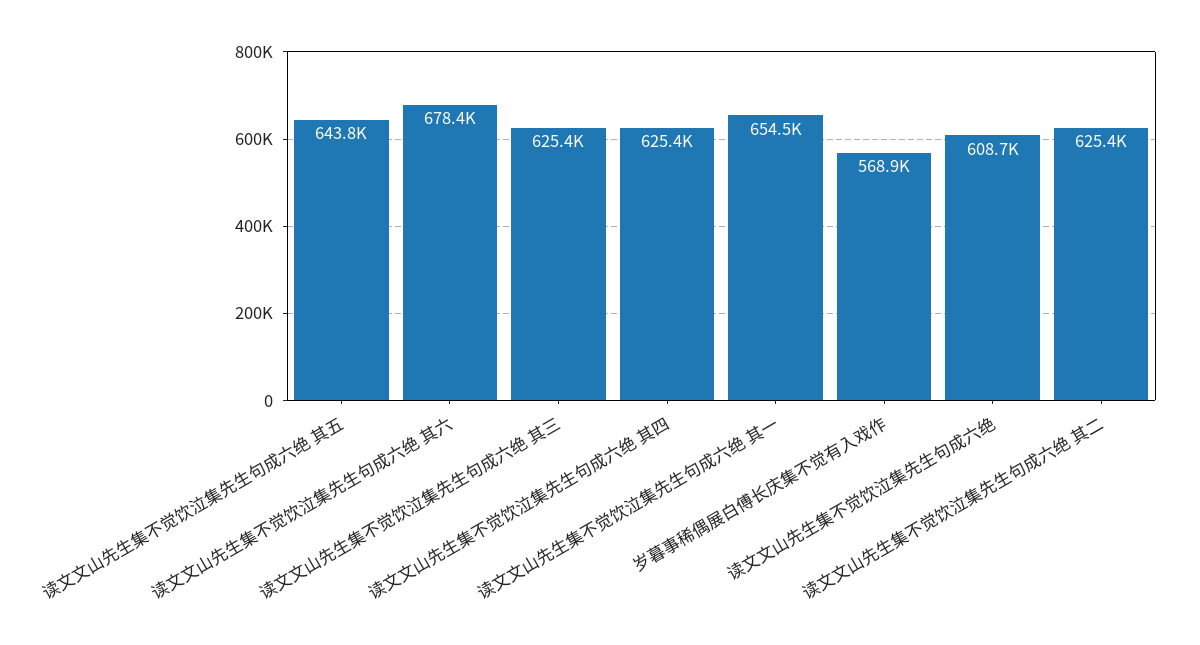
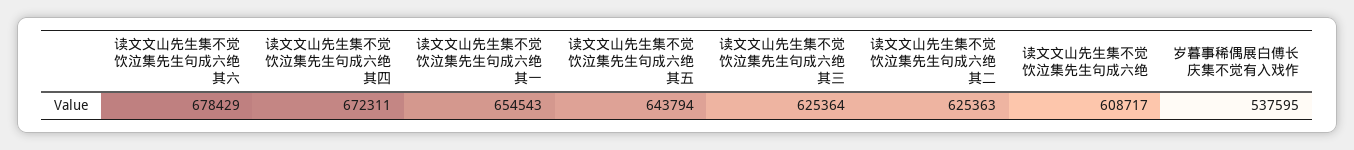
  {
    "读文文山先生集不觉饮泣集先生句成六绝 其五": 643794,
    "读文文山先生集不觉饮泣集先生句成六绝 其六": 678429,
    "读文文山先生集不觉饮泣集先生句成六绝 其三": 625364,
-   "读文文山先生集不觉饮泣集先生句成六绝 其四": 625400,
+   "读文文山先生集不觉饮泣集先生句成六绝 其四": 672311,
    "读文文山先生集不觉饮泣集先生句成六绝 其一": 654543,
-   "岁暮事稀偶展白傅长庆集不觉有入戏作": 568900,
+   "岁暮事稀偶展白傅长庆集不觉有入戏作": 537595,
    "读文文山先生集不觉饮泣集先生句成六绝": 608717,
    "读文文山先生集不觉饮泣集先生句成六绝 其二": 625363
  }

